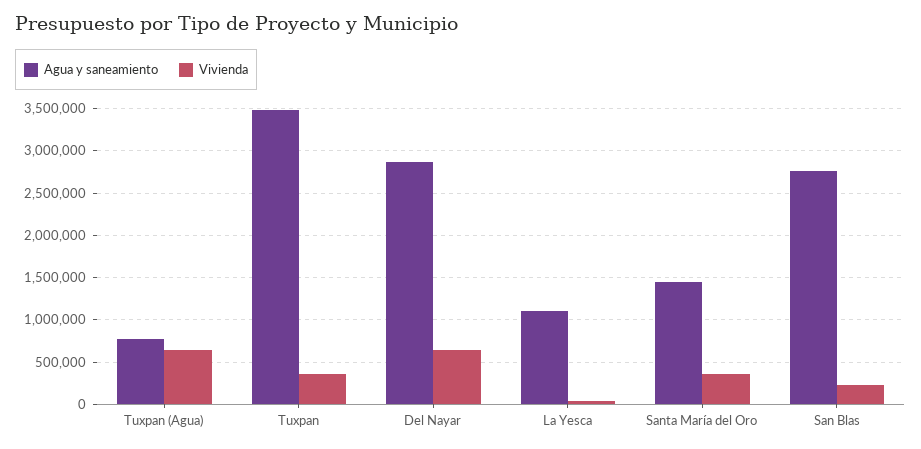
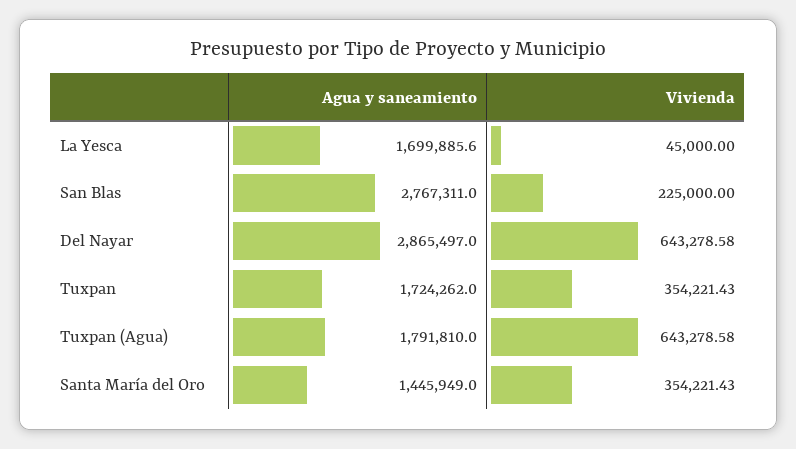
  {
    "Agua y saneamiento": {
-     "Tuxpan (Agua)": 800000,
+     "Tuxpan (Agua)": 1791810,
-     "Tuxpan": 3500000,
+     "Tuxpan": 1724262,
      "Del Nayar": 2865497,
-     "La Yesca": 1100000,
+     "La Yesca": 1699885.6,
      "Santa María del Oro": 1445949,
      "San Blas": 2767311
    },
    "Vivienda": {
      "Tuxpan (Agua)": 643278.58,
      "Tuxpan": 354221.43,
      "Del Nayar": 643278.58,
      "La Yesca": 45000,
      "Santa María del Oro": 354221.43,
      "San Blas": 225000
    }
  }

